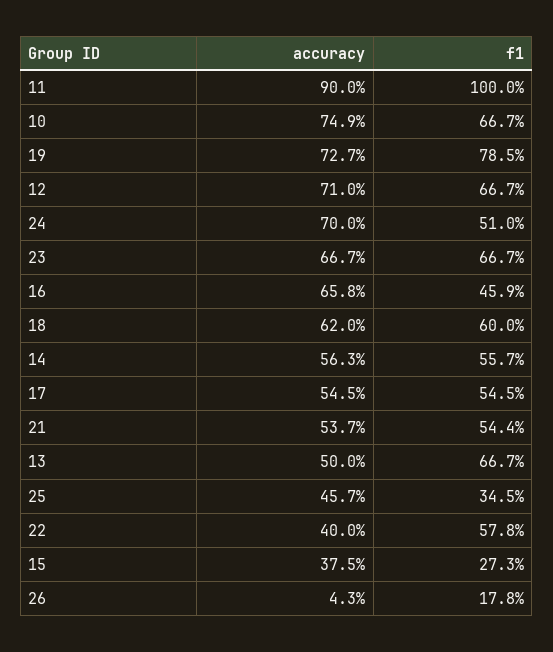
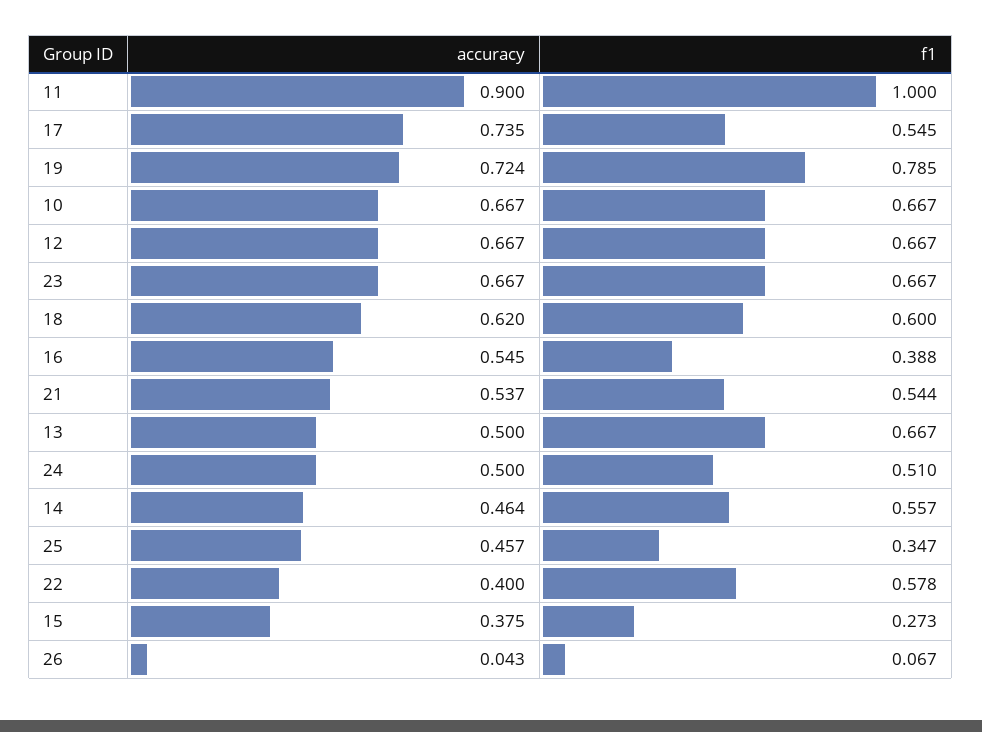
  {
    "accuracy": {
      "11": 0.9,
-     "10": 0.749,
+     "10": 0.667,
-     "19": 0.727,
+     "19": 0.724,
-     "12": 0.71,
+     "12": 0.667,
-     "24": 0.7,
+     "24": 0.5,
      "23": 0.667,
-     "16": 0.658,
+     "16": 0.545,
      "18": 0.62,
-     "14": 0.563,
+     "14": 0.464,
-     "17": 0.545,
+     "17": 0.735,
      "21": 0.537,
      "13": 0.5,
      "25": 0.457,
      "22": 0.4,
      "15": 0.375,
      "26": 0.043
    },
    "f1": {
      "11": 1,
      "10": 0.667,
      "19": 0.785,
      "12": 0.667,
      "24": 0.51,
      "23": 0.667,
-     "16": 0.459,
+     "16": 0.388,
      "18": 0.6,
      "14": 0.557,
      "17": 0.545,
      "21": 0.544,
      "13": 0.667,
-     "25": 0.345,
+     "25": 0.347,
      "22": 0.578,
      "15": 0.273,
-     "26": 0.178
+     "26": 0.067
    }
  }

